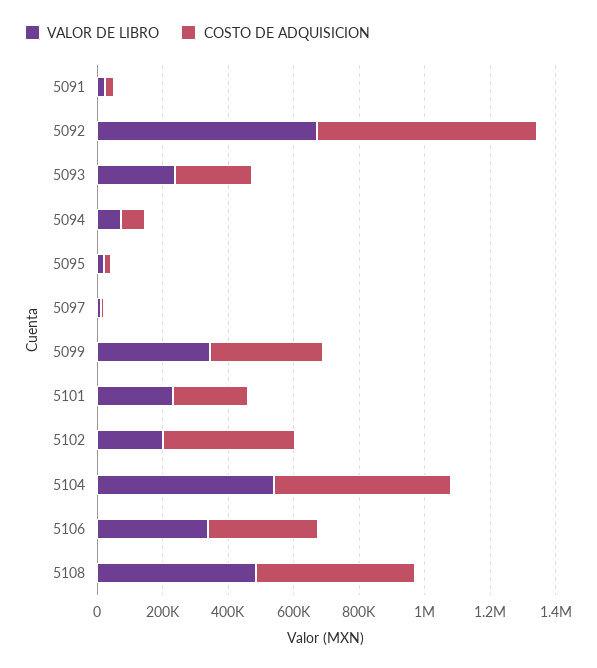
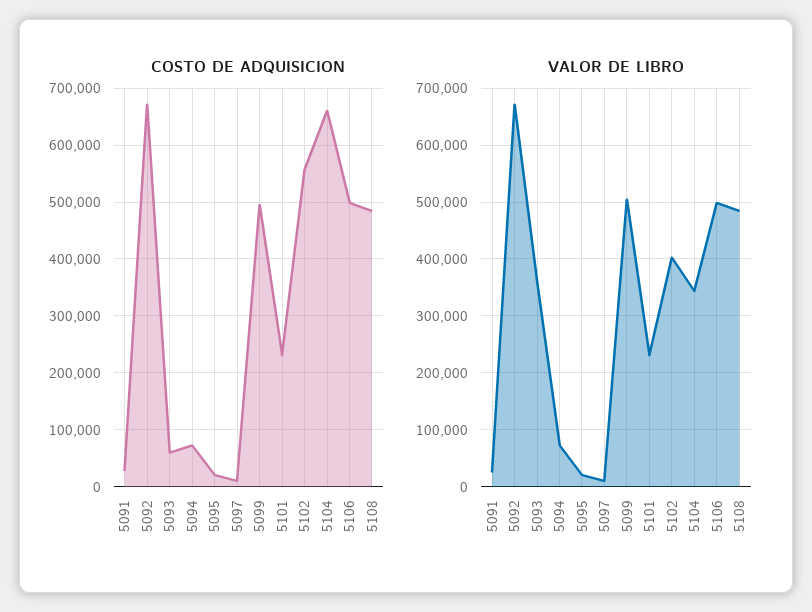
  {
    "VALOR DE LIBRO": {
      "5091": 20000,
      "5092": 680000,
-     "5093": 250000,
+     "5093": 360000,
      "5094": 80000,
      "5095": 20000,
      "5097": 20000,
-     "5099": 350000,
+     "5099": 500000,
      "5101": 240000,
-     "5102": 200000,
+     "5102": 400000,
-     "5104": 550000,
+     "5104": 340000,
-     "5106": 350000,
+     "5106": 500000,
      "5108": 480000
    },
    "COSTO DE ADQUISICION": {
      "5091": 20000,
      "5092": 680000,
-     "5093": 250000,
+     "5093": 60000,
      "5094": 80000,
      "5095": 20000,
      "5097": 20000,
-     "5099": 350000,
+     "5099": 500000,
      "5101": 240000,
-     "5102": 400000,
+     "5102": 560000,
-     "5104": 550000,
+     "5104": 660000,
-     "5106": 350000,
+     "5106": 500000,
      "5108": 480000
    }
  }

